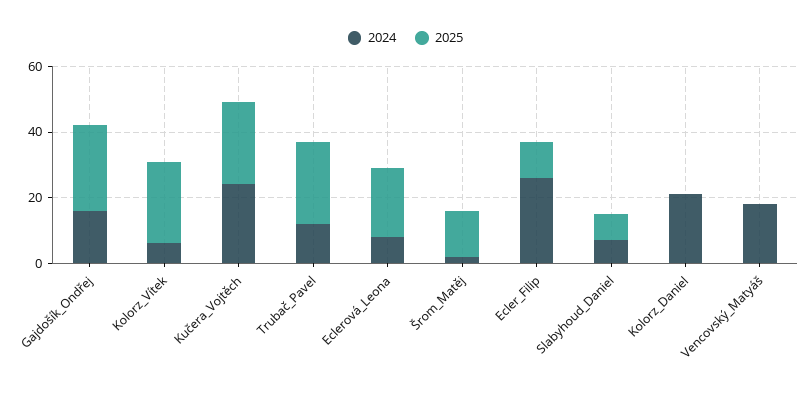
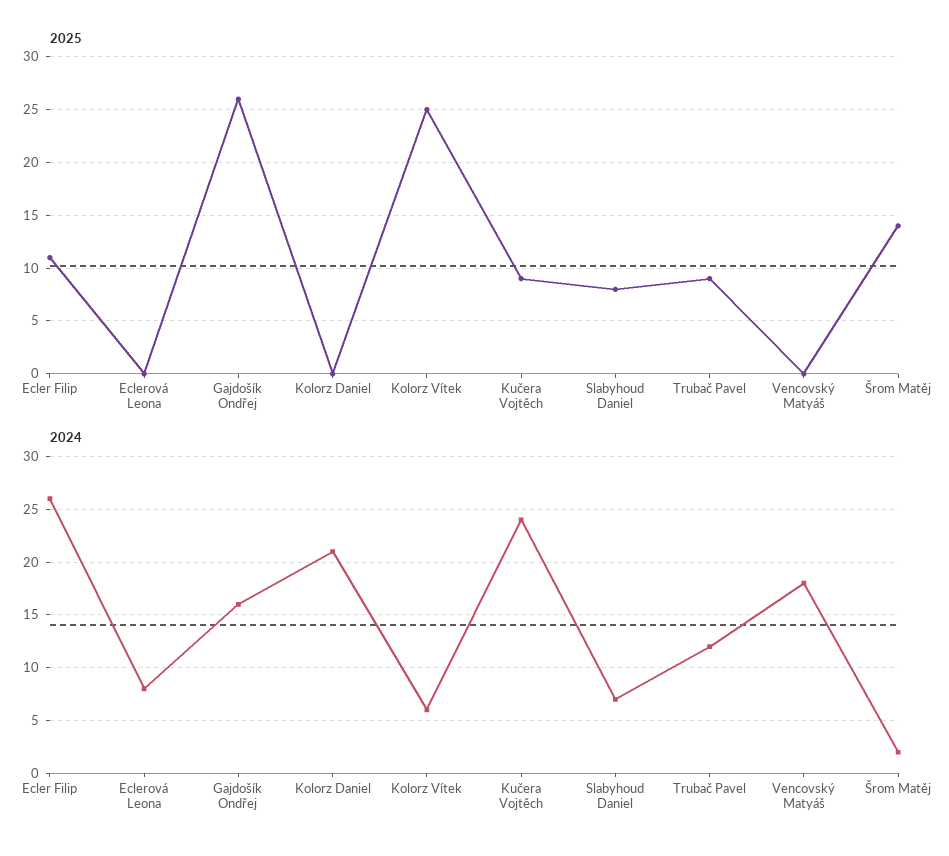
  {
    "2024": {
      "Gajdošík_Ondřej": 16,
      "Kolorz_Vítek": 6,
      "Kučera_Vojtěch": 24,
      "Trubač_Pavel": 12,
      "Eclerová_Leona": 8,
      "Šrom_Matěj": 2,
      "Ecler_Filip": 26,
      "Slabyhoud_Daniel": 7,
      "Kolorz_Daniel": 21,
      "Vencovský_Matyáš": 18
    },
    "2025": {
      "Gajdošík_Ondřej": 26,
      "Kolorz_Vítek": 25,
-     "Kučera_Vojtěch": 25,
+     "Kučera_Vojtěch": 9,
-     "Trubač_Pavel": 25,
+     "Trubač_Pavel": 9,
-     "Eclerová_Leona": 20,
+     "Eclerová_Leona": 0,
      "Šrom_Matěj": 14,
      "Ecler_Filip": 11,
      "Slabyhoud_Daniel": 8,
      "Kolorz_Daniel": 0,
      "Vencovský_Matyáš": 0
    }
  }

